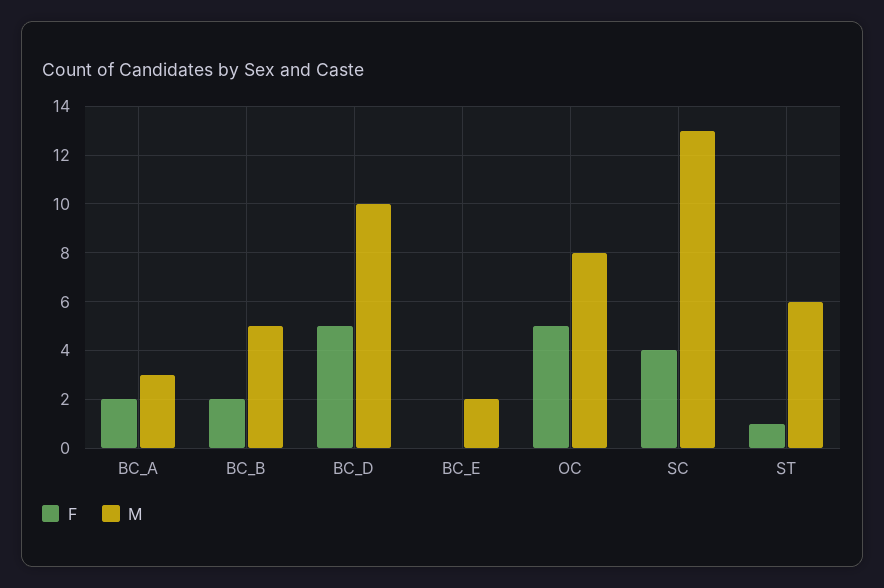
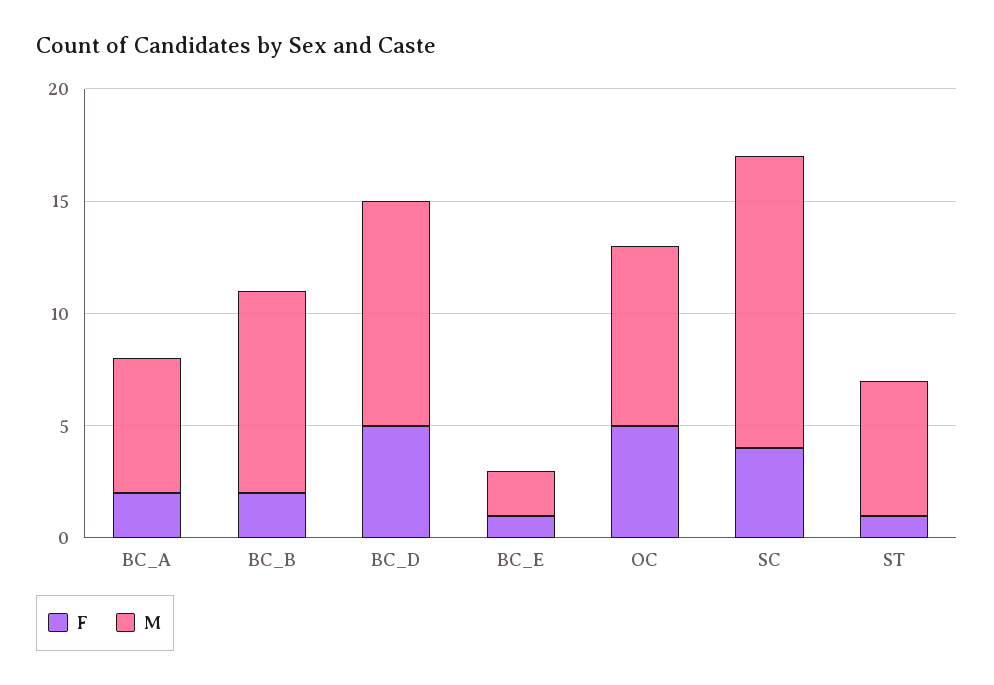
  {
    "F": {
      "BC_A": 2,
      "BC_B": 2,
      "BC_D": 5,
-     "BC_E": 0,
+     "BC_E": 1,
      "OC": 5,
      "SC": 4,
      "ST": 1
    },
    "M": {
-     "BC_A": 3,
+     "BC_A": 6,
-     "BC_B": 5,
+     "BC_B": 9,
      "BC_D": 10,
      "BC_E": 2,
      "OC": 8,
      "SC": 13,
      "ST": 6
    }
  }

